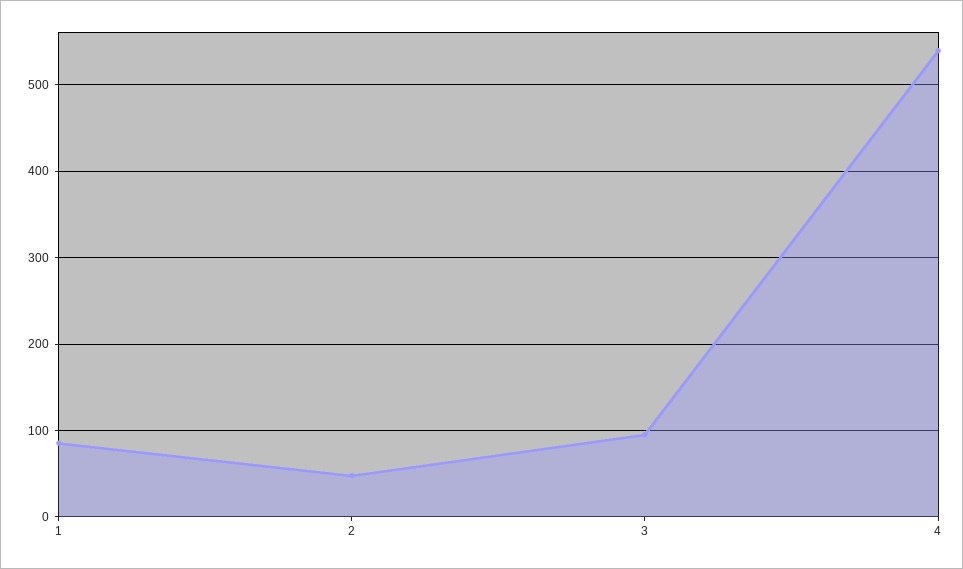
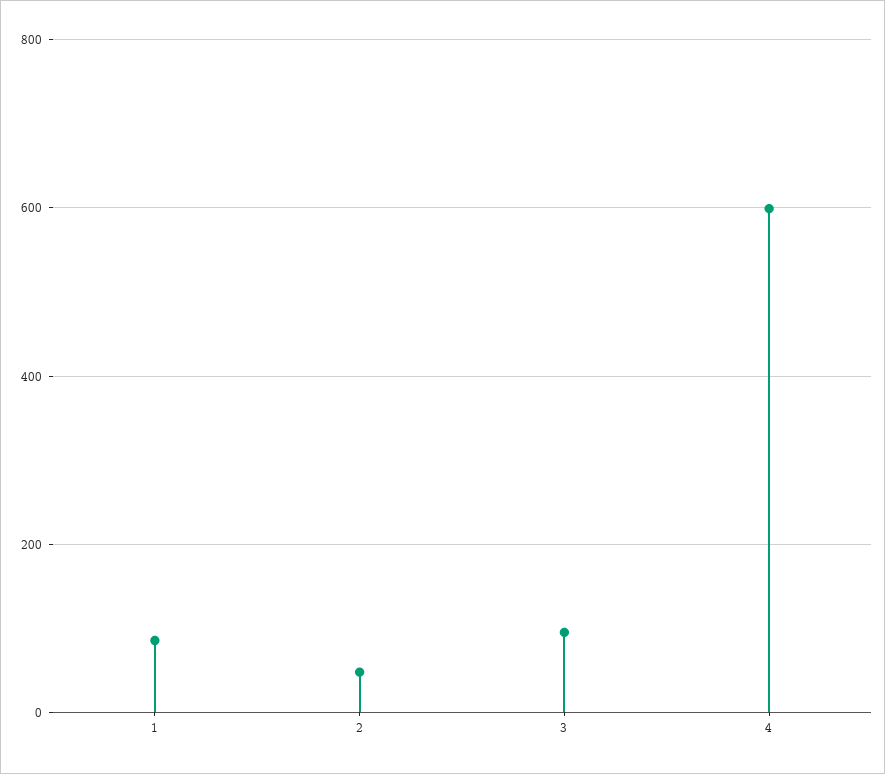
  {
    "1": 90,
    "2": 50,
    "3": 100,
-   "4": 540
+   "4": 600
  }

